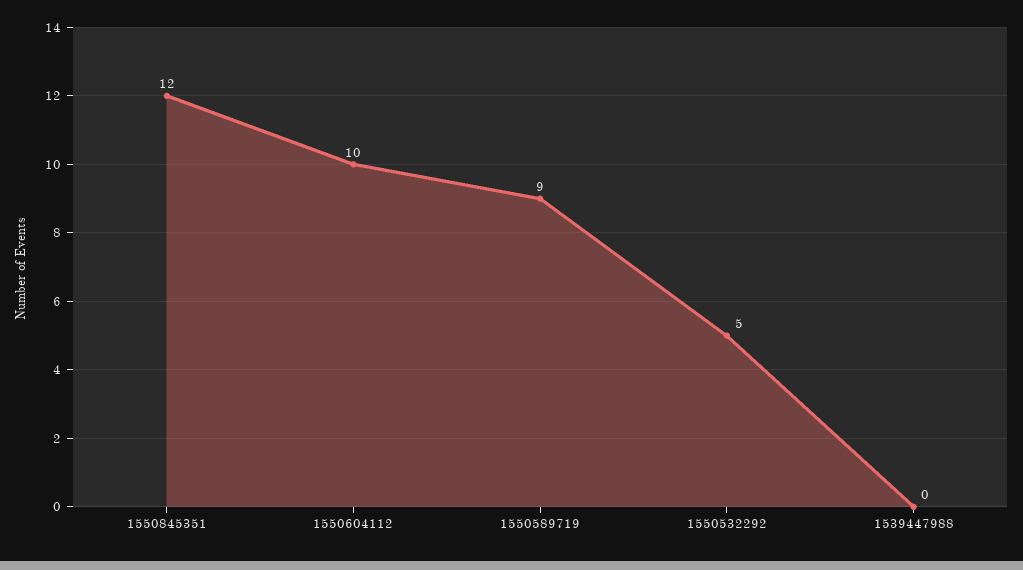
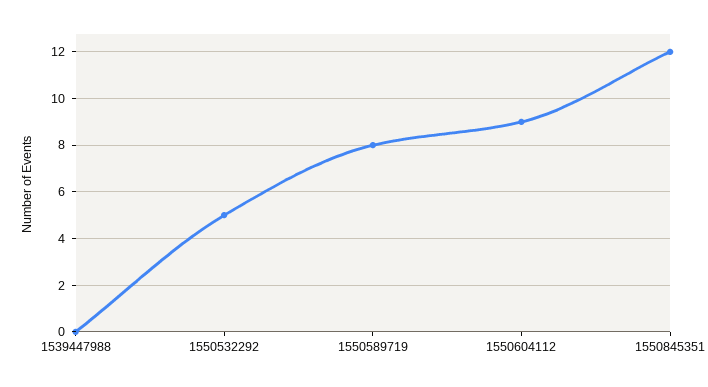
  {
    "1550845351": 12,
-   "1550604112": 10,
+   "1550604112": 9,
-   "1550589719": 9,
+   "1550589719": 8,
    "1550532292": 5,
    "1539447988": 0
  }

